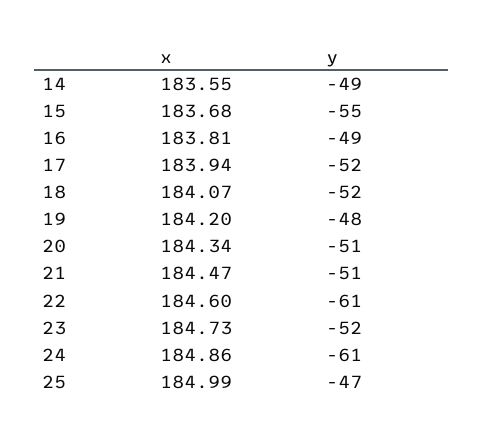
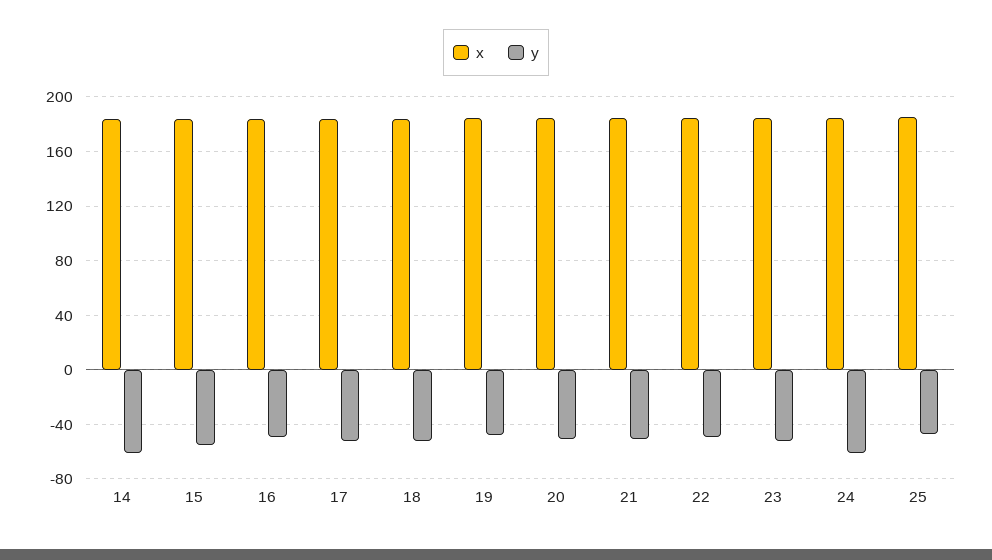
  {
    "x": {
      "14": 183.55,
      "15": 183.68,
      "16": 183.81,
      "17": 183.94,
      "18": 184.07,
      "19": 184.2,
      "20": 184.34,
      "21": 184.47,
      "22": 184.6,
      "23": 184.73,
      "24": 184.86,
      "25": 184.99
    },
    "y": {
-     "14": -49,
+     "14": -60,
      "15": -55,
      "16": -49,
      "17": -52,
      "18": -52,
      "19": -48,
      "20": -51,
      "21": -51,
-     "22": -61,
+     "22": -50,
      "23": -52,
      "24": -61,
      "25": -47
    }
  }

